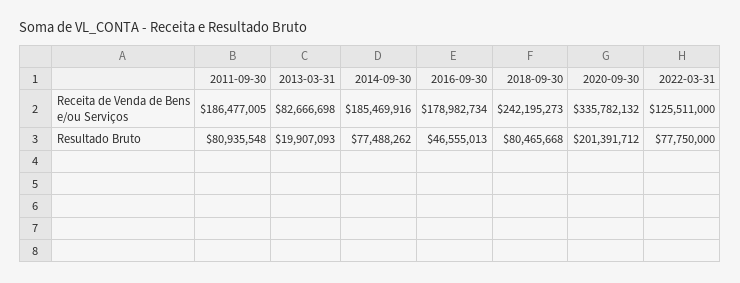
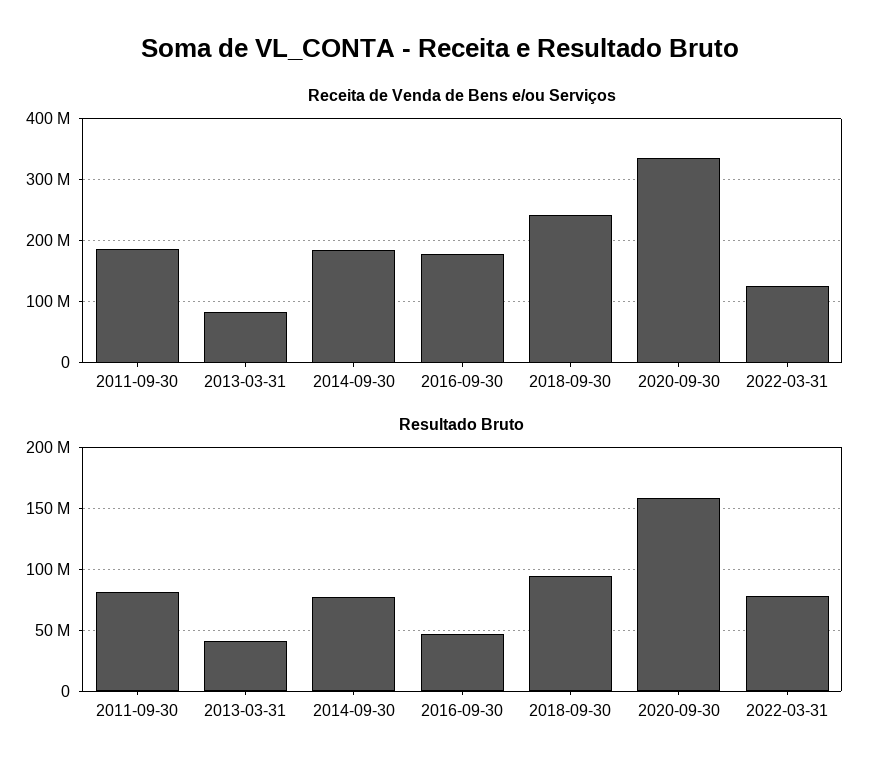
  {
    "Receita de Venda de Bens e/ou Serviços": {
      "2011-09-30": 186477005,
      "2013-03-31": 82666698,
      "2014-09-30": 185469916,
      "2016-09-30": 178982734,
      "2018-09-30": 242195273,
      "2020-09-30": 335782132,
      "2022-03-31": 125511000
    },
    "Resultado Bruto": {
      "2011-09-30": 80935548,
-     "2013-03-31": 19907093,
+     "2013-03-31": 40000000,
      "2014-09-30": 77488262,
      "2016-09-30": 46555013,
-     "2018-09-30": 80465668,
+     "2018-09-30": 95000000,
-     "2020-09-30": 201391712,
+     "2020-09-30": 160000000,
      "2022-03-31": 77750000
    }
  }

